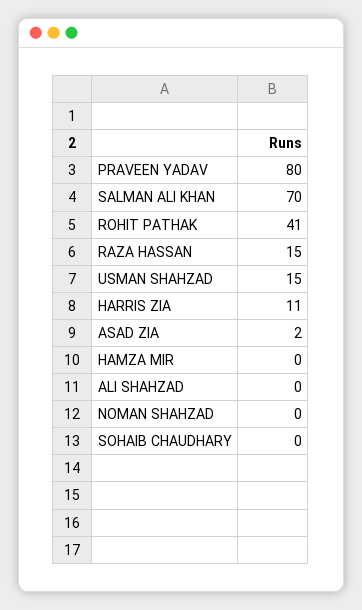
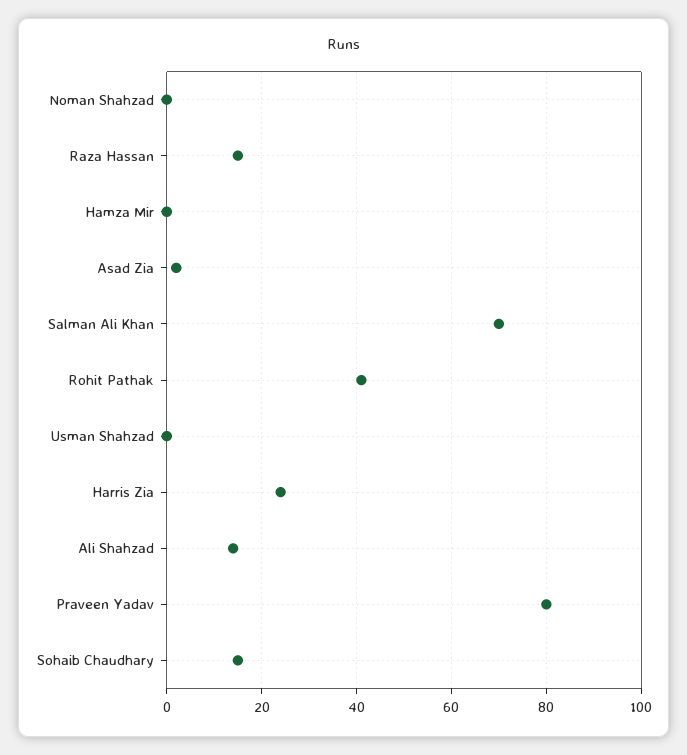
  {
    "PRAVEEN YADAV": 80,
    "SALMAN ALI KHAN": 70,
    "ROHIT PATHAK": 41,
    "RAZA HASSAN": 15,
-   "USMAN SHAHZAD": 15,
+   "USMAN SHAHZAD": 0,
-   "HARRIS ZIA": 11,
+   "HARRIS ZIA": 25,
    "ASAD ZIA": 2,
    "HAMZA MIR": 0,
-   "ALI SHAHZAD": 0,
+   "ALI SHAHZAD": 15,
    "NOMAN SHAHZAD": 0,
-   "SOHAIB CHAUDHARY": 0
+   "SOHAIB CHAUDHARY": 15
  }

